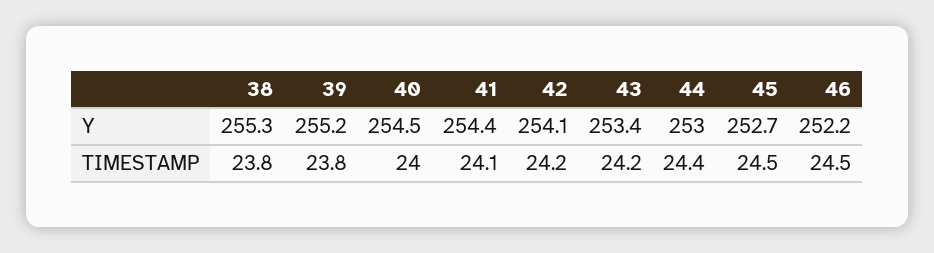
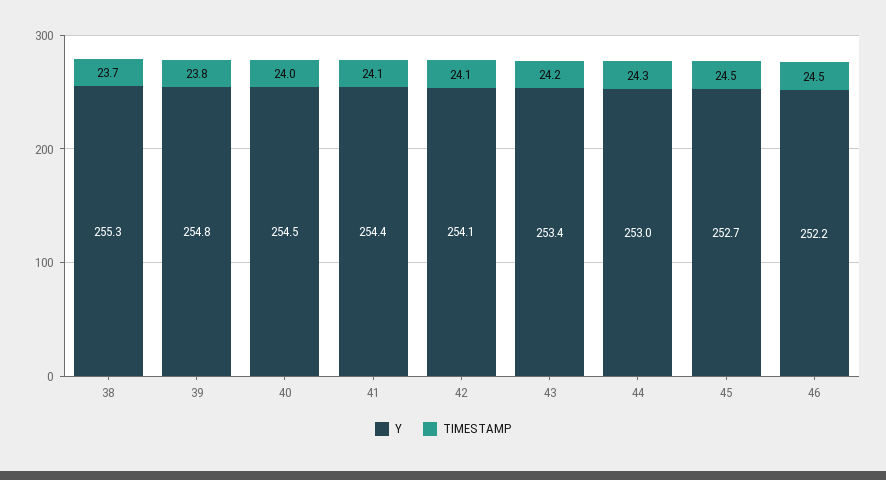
  {
    "Y": {
      "38": 255.3,
-     "39": 255.2,
+     "39": 254.8,
      "40": 254.5,
      "41": 254.4,
      "42": 254.1,
      "43": 253.4,
      "44": 253,
      "45": 252.7,
      "46": 252.2
    },
    "TIMESTAMP": {
-     "38": 23.8,
+     "38": 23.7,
      "39": 23.8,
      "40": 24,
      "41": 24.1,
-     "42": 24.2,
+     "42": 24.1,
      "43": 24.2,
-     "44": 24.4,
+     "44": 24.3,
      "45": 24.5,
      "46": 24.5
    }
  }

